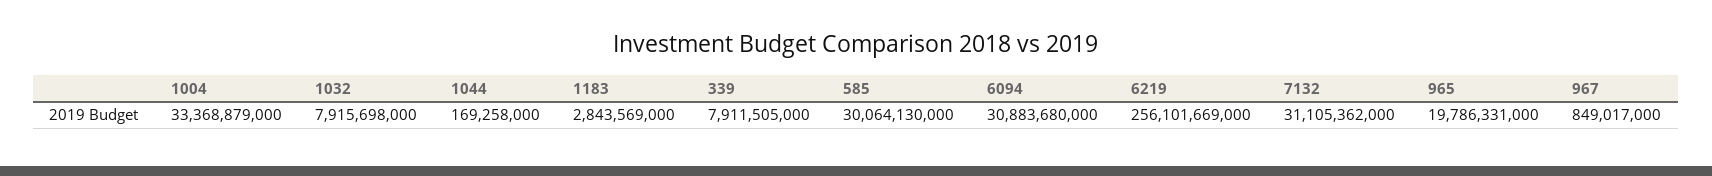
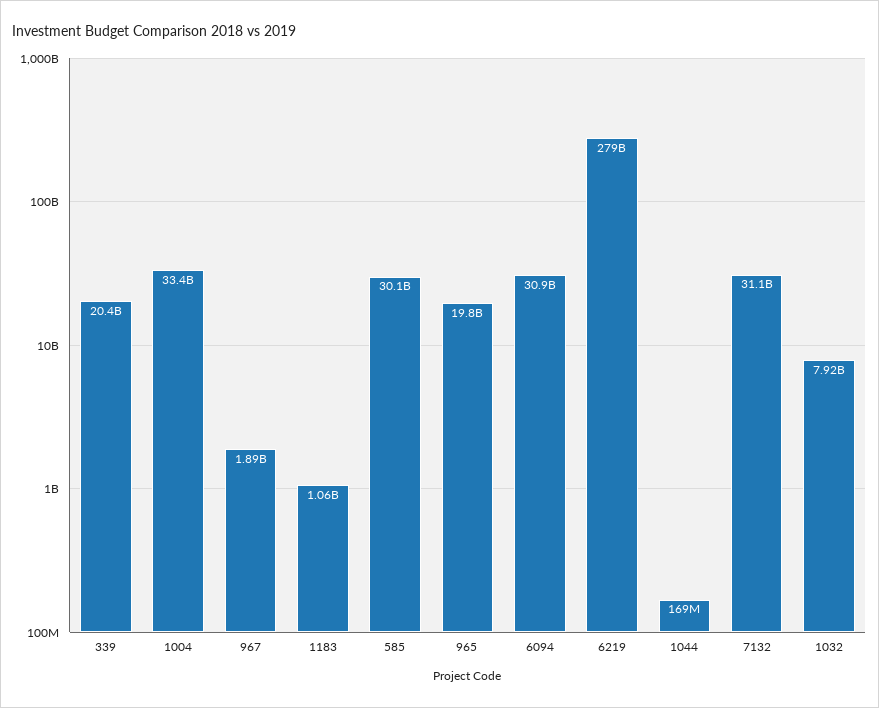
  {
    "1004": 33368879000,
    "1032": 7915698000,
    "1044": 169258000,
-   "1183": 2843569000,
+   "1183": 1060000000,
-   "339": 7911505000,
+   "339": 20400000000,
    "585": 30064130000,
    "6094": 30883680000,
-   "6219": 256101669000,
+   "6219": 279000000000,
    "7132": 31105362000,
    "965": 19786331000,
-   "967": 849017000
+   "967": 1890000000
  }

